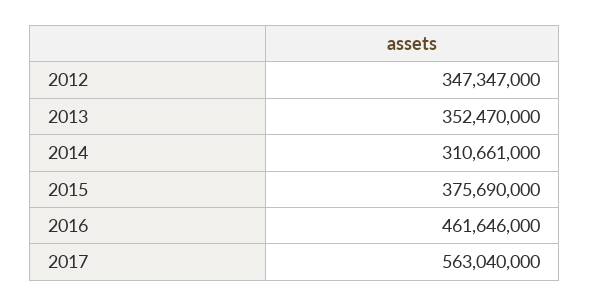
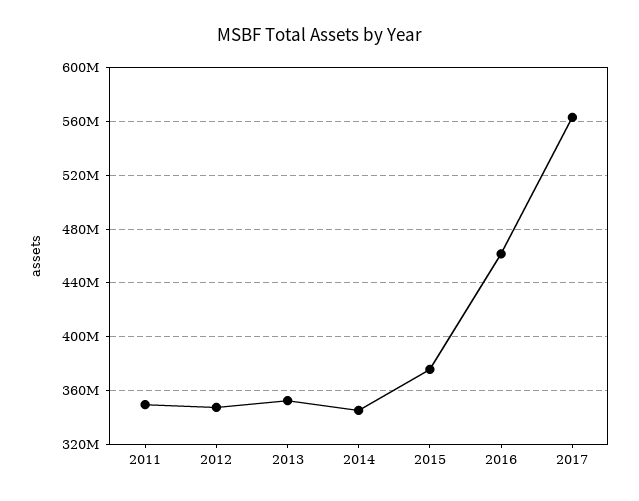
  {
    "2012": 347347000,
    "2013": 352470000,
-   "2014": 310661000,
+   "2014": 345000000,
    "2015": 375690000,
    "2016": 461646000,
-   "2017": 563040000
+   "2017": 563040000,
+   "2011": 350000000
  }

